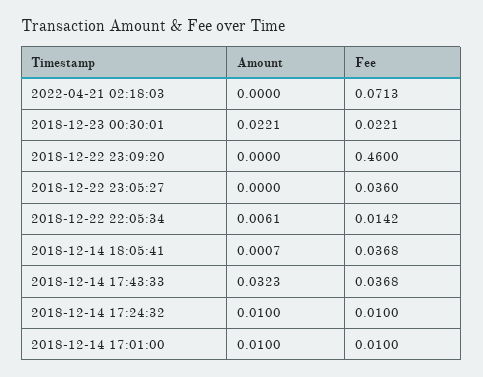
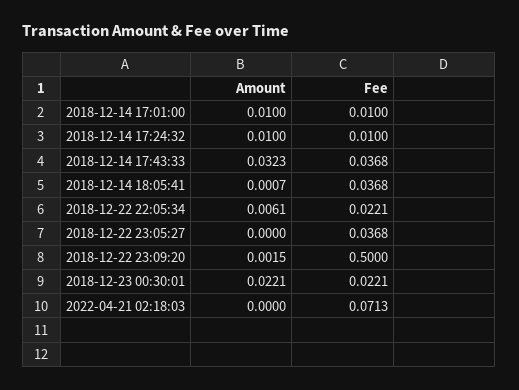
  {
    "Amount": {
      "2022-04-21 02:18:03": 0,
      "2018-12-23 00:30:01": 0.0221,
-     "2018-12-22 23:09:20": 0,
+     "2018-12-22 23:09:20": 0.0015,
      "2018-12-22 23:05:27": 0,
      "2018-12-22 22:05:34": 0.0061,
      "2018-12-14 18:05:41": 0.0007,
      "2018-12-14 17:43:33": 0.0323,
      "2018-12-14 17:24:32": 0.01,
      "2018-12-14 17:01:00": 0.01
    },
    "Fee": {
      "2022-04-21 02:18:03": 0.0713,
      "2018-12-23 00:30:01": 0.0221,
-     "2018-12-22 23:09:20": 0.46,
+     "2018-12-22 23:09:20": 0.5,
-     "2018-12-22 23:05:27": 0.036,
+     "2018-12-22 23:05:27": 0.0368,
-     "2018-12-22 22:05:34": 0.0142,
+     "2018-12-22 22:05:34": 0.0221,
      "2018-12-14 18:05:41": 0.0368,
      "2018-12-14 17:43:33": 0.0368,
      "2018-12-14 17:24:32": 0.01,
      "2018-12-14 17:01:00": 0.01
    }
  }

